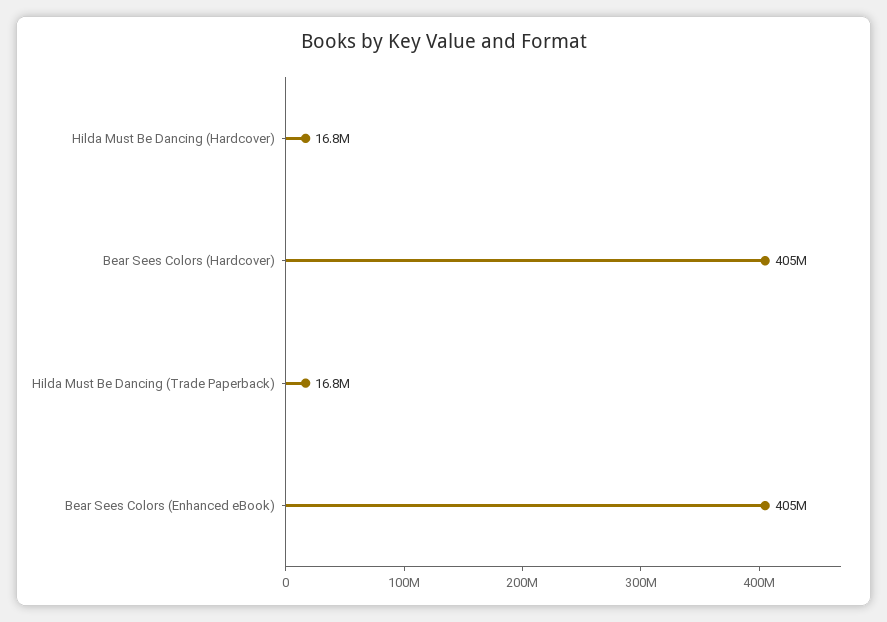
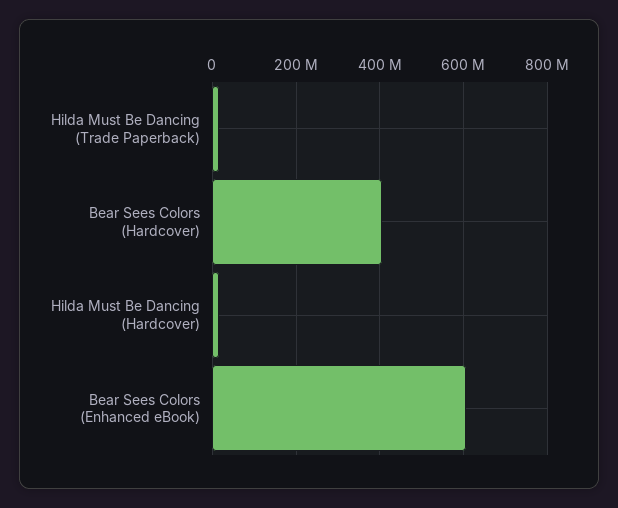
  {
    "Hilda Must Be Dancing (Hardcover)": 16800000,
    "Bear Sees Colors (Hardcover)": 405000000,
    "Hilda Must Be Dancing (Trade Paperback)": 16800000,
-   "Bear Sees Colors (Enhanced eBook)": 405000000
+   "Bear Sees Colors (Enhanced eBook)": 600000000
  }

